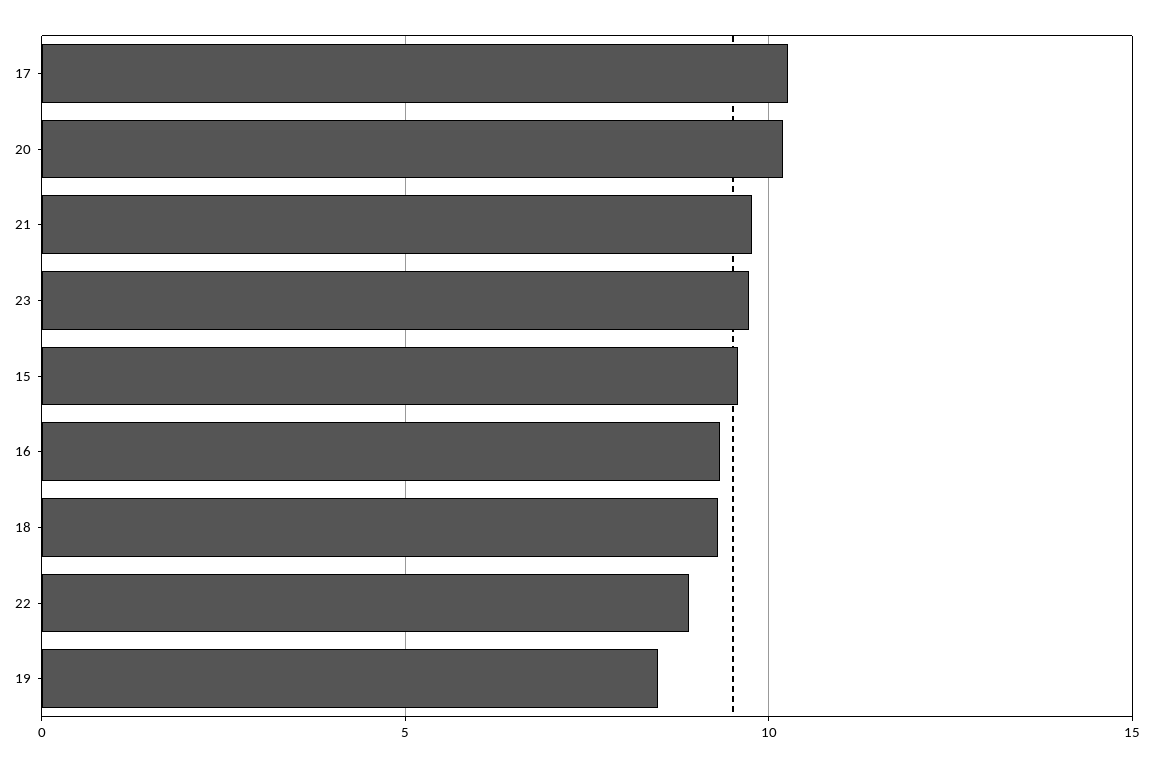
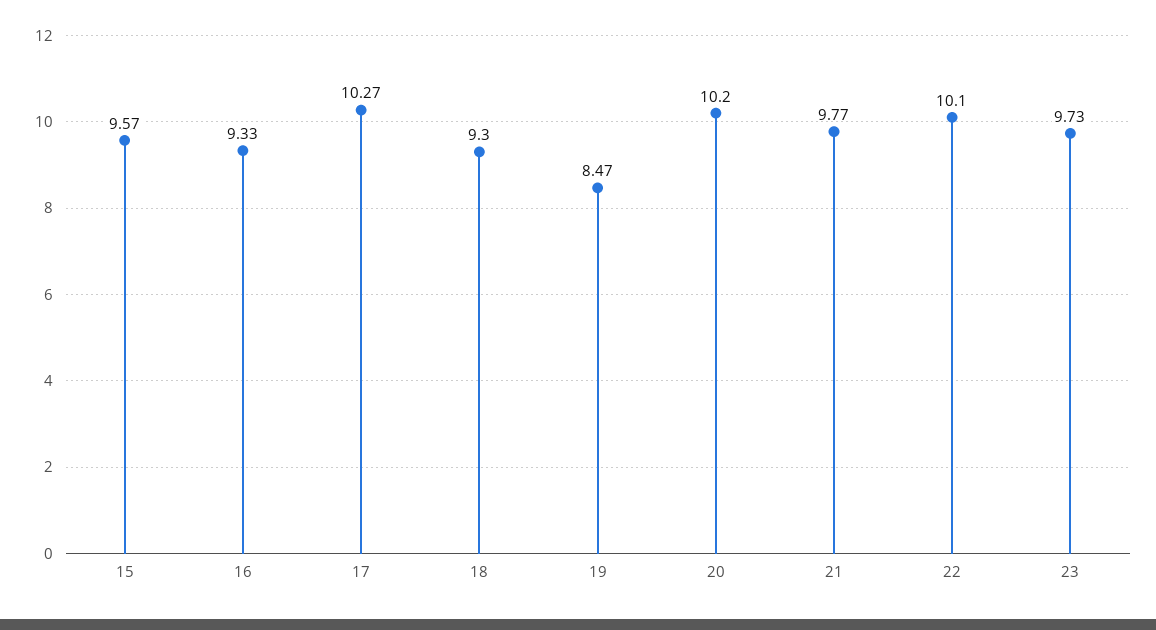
  {
    "17": 10.27,
    "20": 10.2,
    "21": 9.77,
    "23": 9.73,
    "15": 9.57,
    "16": 9.33,
    "18": 9.3,
-   "22": 9,
+   "22": 10.1,
    "19": 8.47
  }

